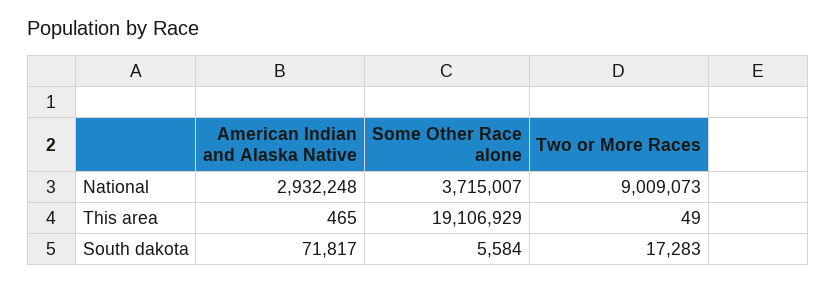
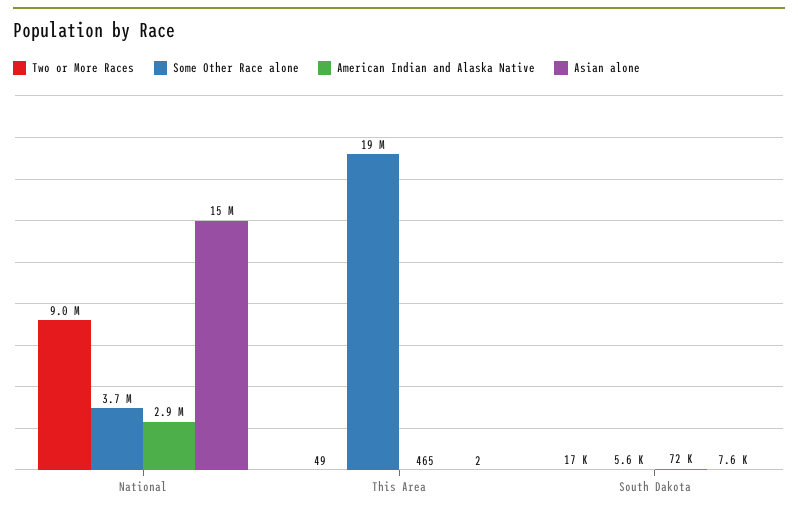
  {
    "American Indian and Alaska Native": {
      "National": 2932248,
      "This area": 465,
      "South dakota": 71817
    },
    "Some Other Race alone": {
      "National": 3715007,
      "This area": 19106929,
      "South dakota": 5584
    },
    "Two or More Races": {
      "National": 9009073,
      "This area": 49,
      "South dakota": 17283
-   }
+   },
+   "Asian alone": {
+     "National": 15000000,
+     "This area": 2,
+     "South dakota": 7600
+   }
  }

